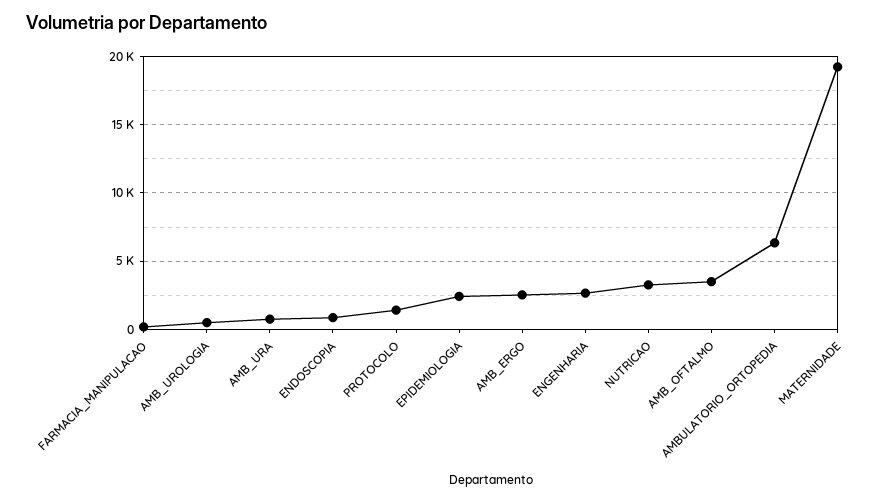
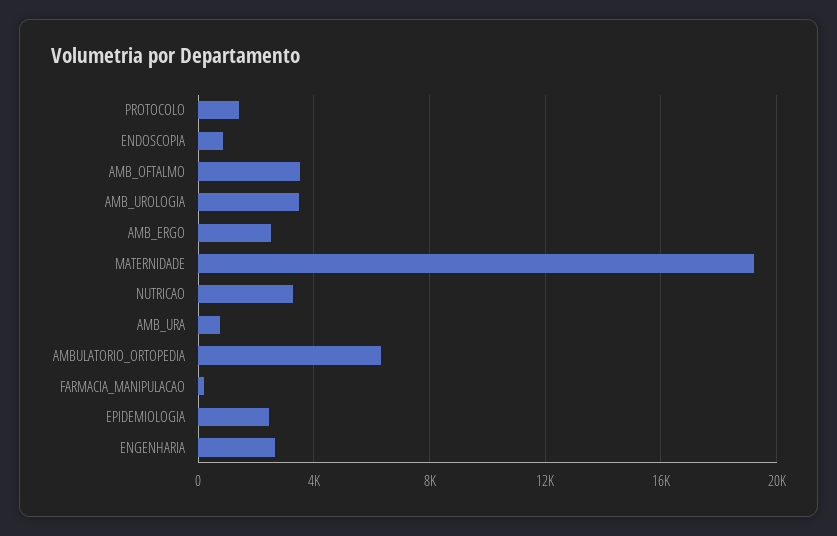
  {
    "FARMACIA_MANIPULACAO": 0,
-   "AMB_UROLOGIA": 500,
+   "AMB_UROLOGIA": 3500,
    "AMB_URA": 1000,
    "ENDOSCOPIA": 1000,
    "PROTOCOLO": 1500,
    "EPIDEMIOLOGIA": 2500,
    "AMB_ERGO": 2500,
    "ENGENHARIA": 2500,
    "NUTRICAO": 3500,
    "AMB_OFTALMO": 3500,
    "AMBULATORIO_ORTOPEDIA": 6500,
    "MATERNIDADE": 19000
  }

